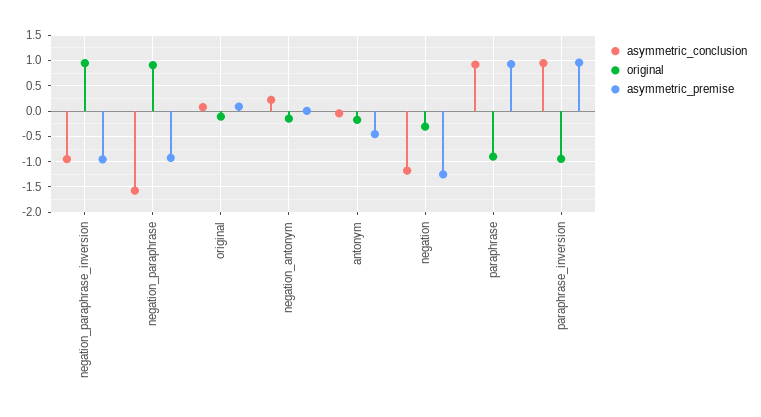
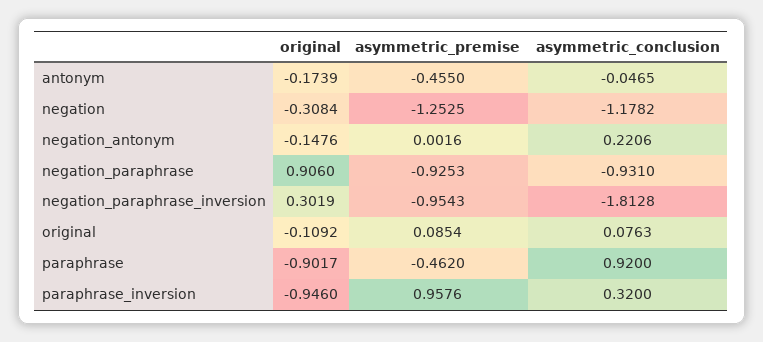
  {
    "asymmetric_conclusion": {
-     "negation_paraphrase_inversion": -1,
+     "negation_paraphrase_inversion": -1.8128,
-     "negation_paraphrase": -1.5,
+     "negation_paraphrase": -0.931,
      "original": 0.0763,
      "negation_antonym": 0.2206,
      "antonym": -0.0465,
      "negation": -1.1782,
      "paraphrase": 0.92,
-     "paraphrase_inversion": 1
+     "paraphrase_inversion": 0.32
    },
    "original": {
-     "negation_paraphrase_inversion": 1,
+     "negation_paraphrase_inversion": 0.3019,
      "negation_paraphrase": 0.906,
      "original": -0.1092,
      "negation_antonym": -0.1476,
      "antonym": -0.1739,
      "negation": -0.3084,
      "paraphrase": -0.9017,
      "paraphrase_inversion": -0.946
    },
    "asymmetric_premise": {
      "negation_paraphrase_inversion": -0.9543,
      "negation_paraphrase": -0.9253,
      "original": 0.0854,
      "negation_antonym": 0.0016,
      "antonym": -0.455,
      "negation": -1.2525,
-     "paraphrase": 1,
+     "paraphrase": -0.462,
      "paraphrase_inversion": 0.9576
    }
  }

